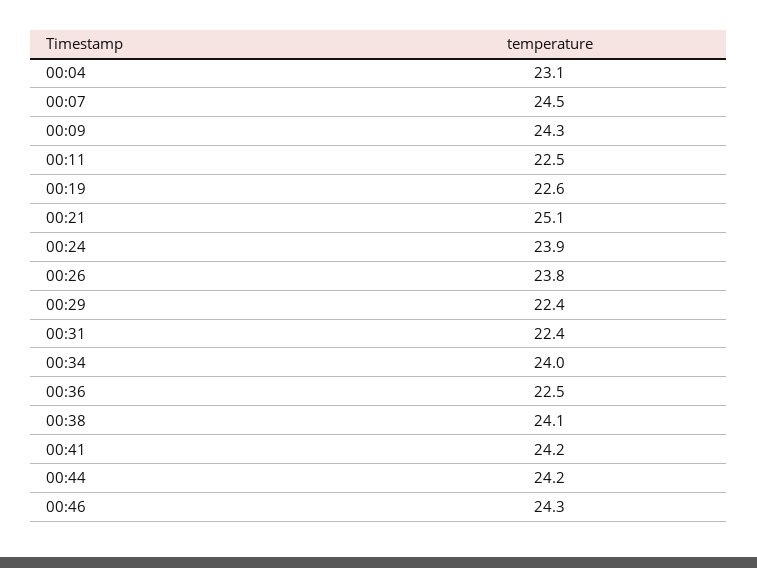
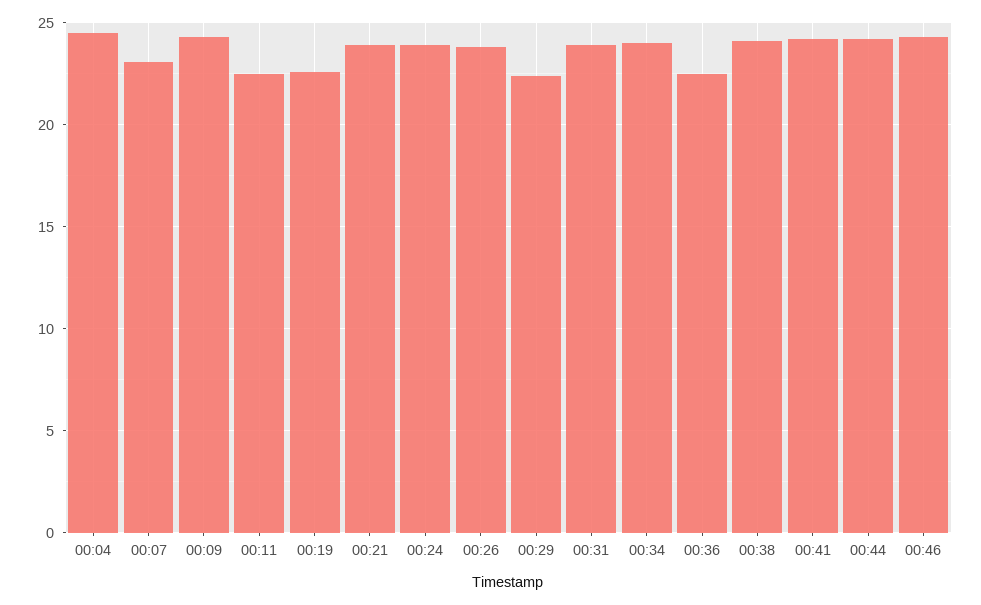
  {
-   "00:04": 23.1,
+   "00:04": 24.5,
-   "00:07": 24.5,
+   "00:07": 23,
    "00:09": 24.3,
    "00:11": 22.5,
    "00:19": 22.6,
-   "00:21": 25.1,
+   "00:21": 24,
    "00:24": 23.9,
    "00:26": 23.8,
    "00:29": 22.4,
-   "00:31": 22.4,
+   "00:31": 24,
    "00:34": 24,
    "00:36": 22.5,
    "00:38": 24.1,
    "00:41": 24.2,
    "00:44": 24.2,
    "00:46": 24.3
  }

